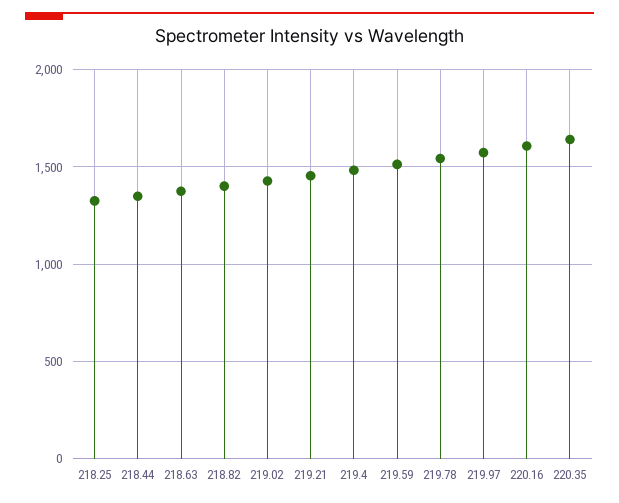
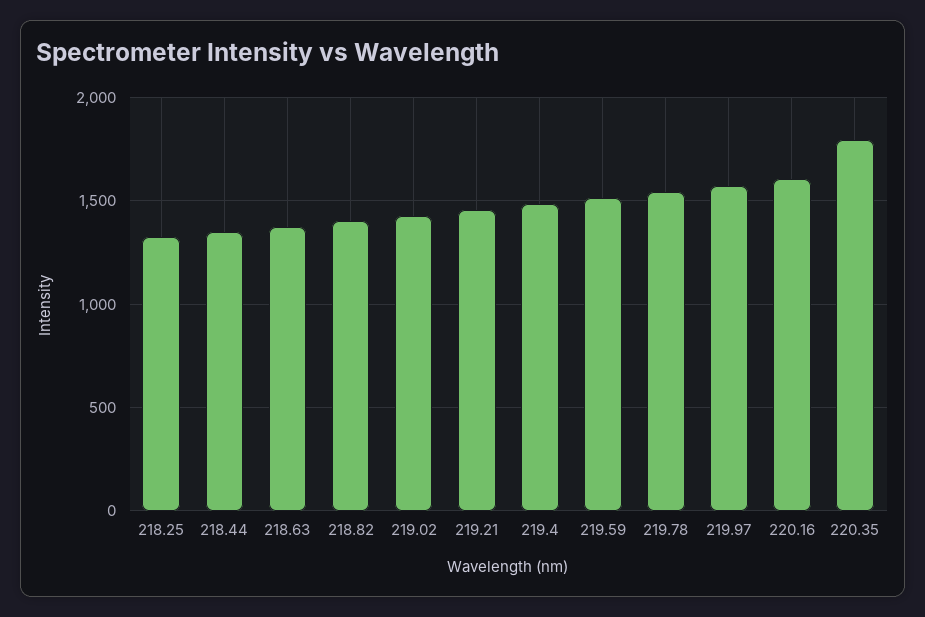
  {
    "218.25": 1350,
    "218.44": 1350,
    "218.63": 1400,
    "218.82": 1400,
    "219.02": 1450,
    "219.21": 1450,
    "219.4": 1500,
    "219.59": 1500,
    "219.78": 1550,
    "219.97": 1550,
    "220.16": 1600,
-   "220.35": 1650
+   "220.35": 1800
  }

